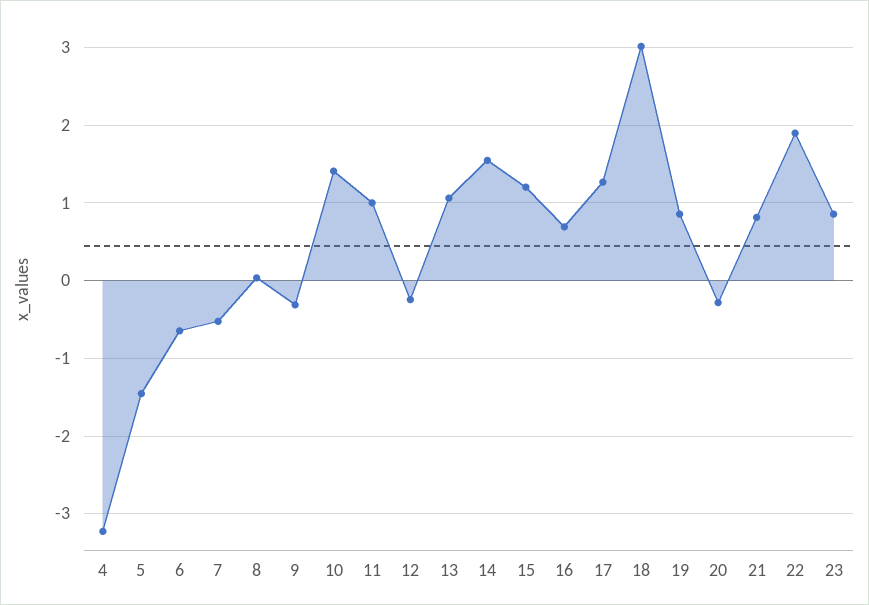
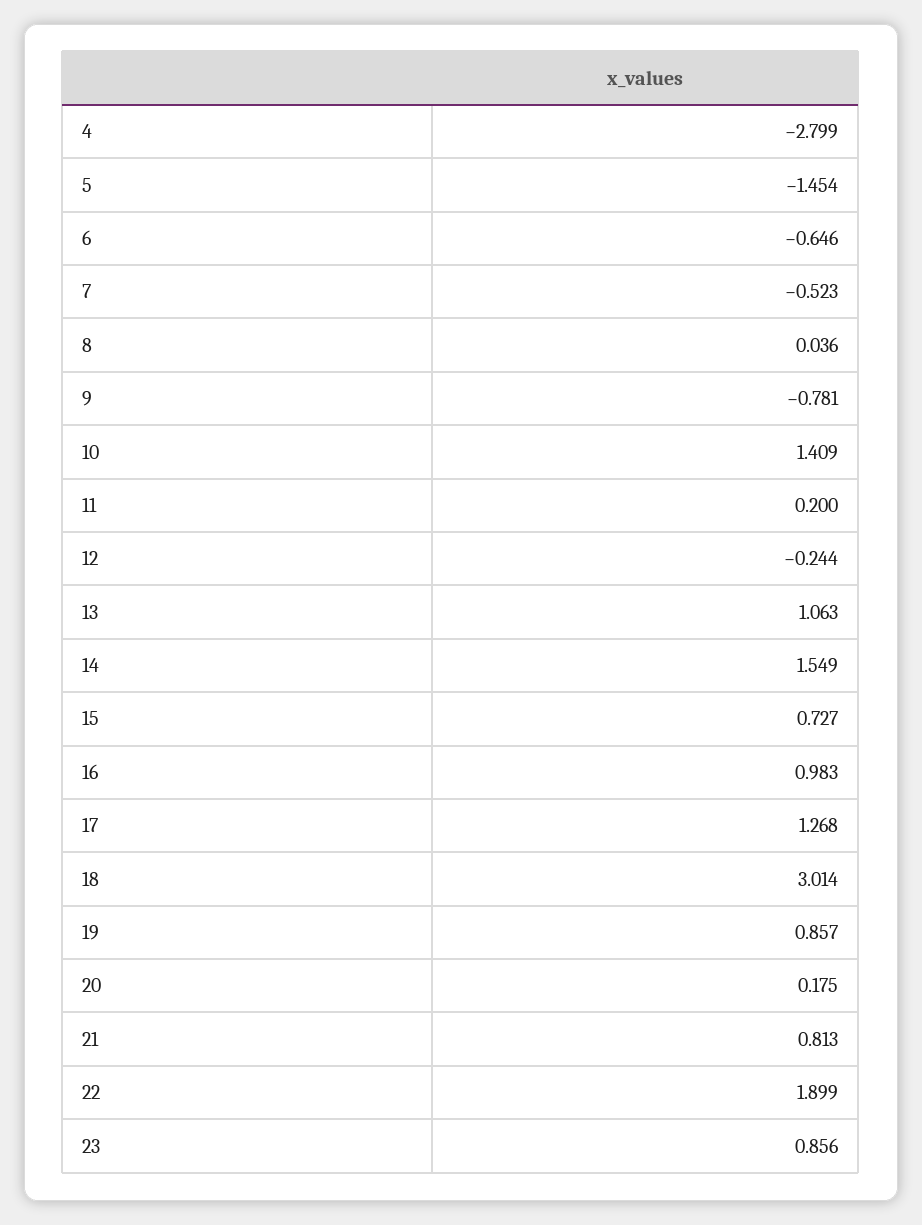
  {
-   "4": -3.2,
+   "4": -2.799,
    "5": -1.454,
    "6": -0.646,
    "7": -0.523,
    "8": 0.036,
-   "9": -0.3,
+   "9": -0.781,
    "10": 1.409,
-   "11": 1,
+   "11": 0.2,
    "12": -0.244,
    "13": 1.063,
    "14": 1.549,
-   "15": 1.2,
+   "15": 0.727,
-   "16": 0.7,
+   "16": 0.983,
    "17": 1.268,
    "18": 3.014,
    "19": 0.857,
-   "20": -0.3,
+   "20": 0.175,
    "21": 0.813,
    "22": 1.899,
    "23": 0.856
  }

